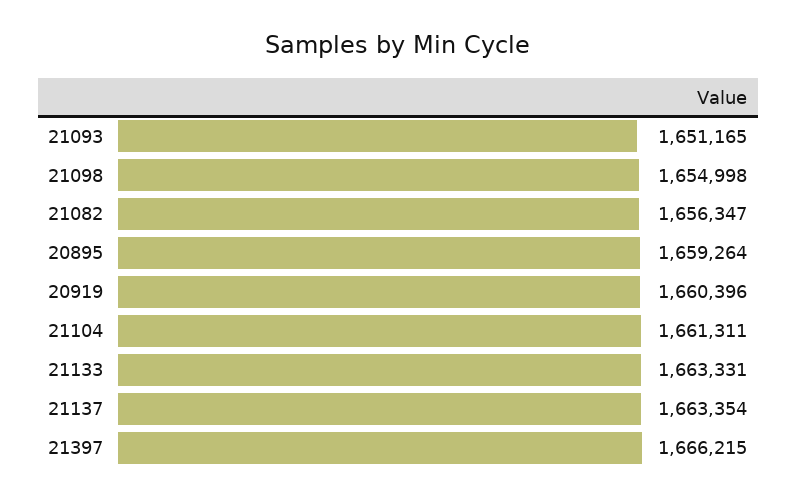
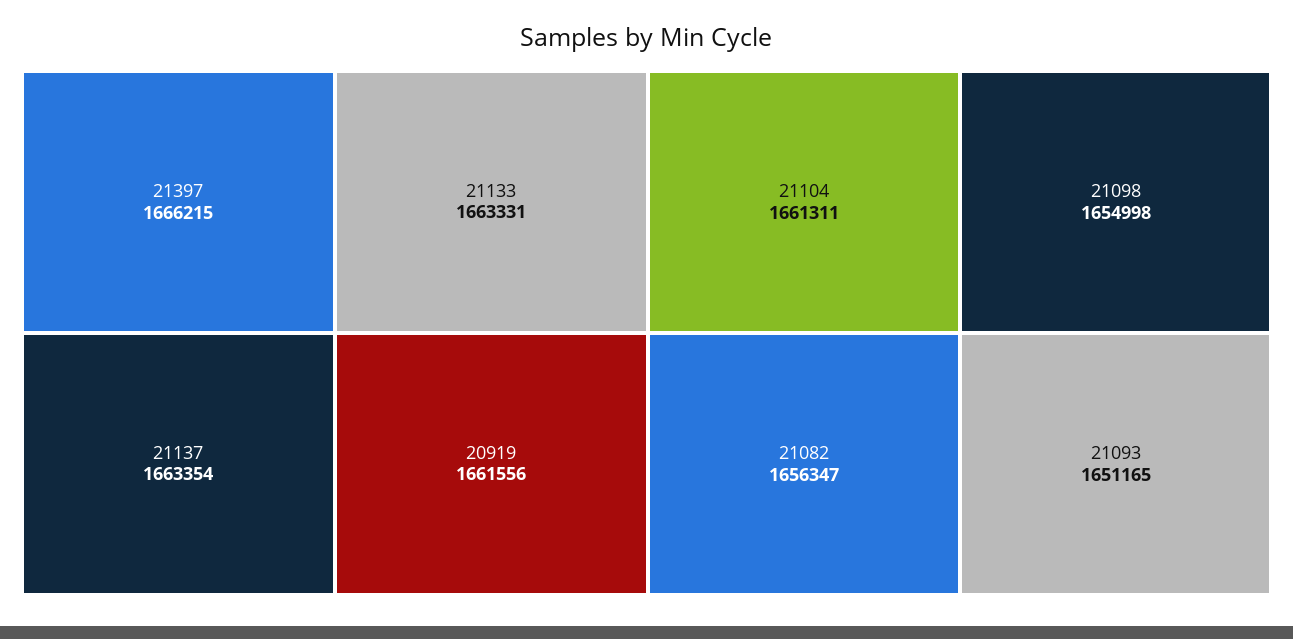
  {
    "21093": 1651165,
    "21098": 1654998,
    "21082": 1656347,
-   "20895": 1659264,
-   "20919": 1660396,
+   "20919": 1661556,
    "21104": 1661311,
    "21133": 1663331,
    "21137": 1663354,
    "21397": 1666215
  }

